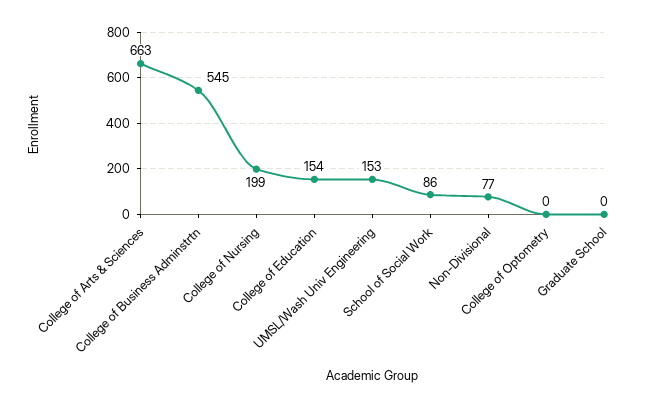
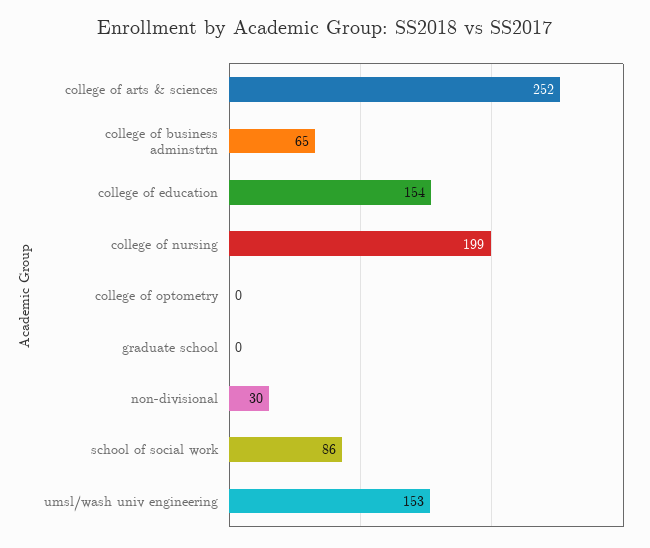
  {
-   "College of Arts & Sciences": 663,
+   "College of Arts & Sciences": 252,
-   "College of Business Adminstrtn": 545,
+   "College of Business Adminstrtn": 65,
    "College of Nursing": 199,
    "College of Education": 154,
    "UMSL/Wash Univ Engineering": 153,
    "School of Social Work": 86,
-   "Non-Divisional": 77,
+   "Non-Divisional": 30,
    "College of Optometry": 0,
    "Graduate School": 0
  }

